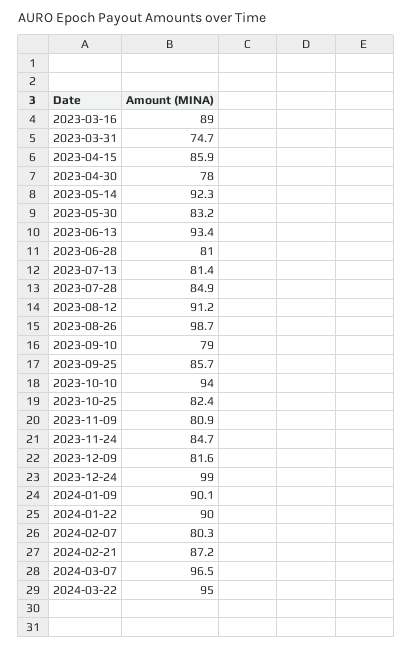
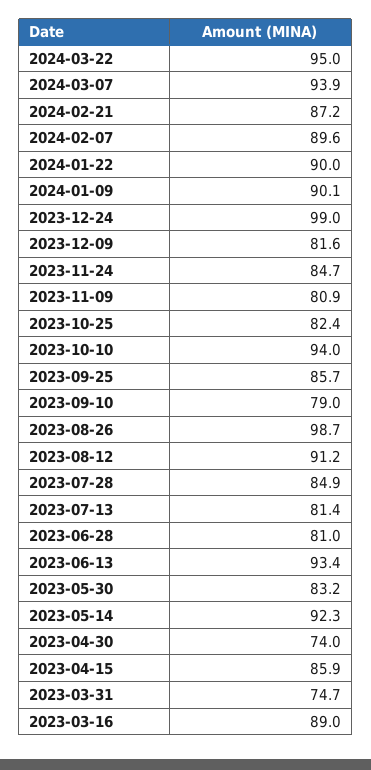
  {
    "2023-03-16": 89,
    "2023-03-31": 74.7,
    "2023-04-15": 85.9,
-   "2023-04-30": 78,
+   "2023-04-30": 74,
    "2023-05-14": 92.3,
    "2023-05-30": 83.2,
    "2023-06-13": 93.4,
    "2023-06-28": 81,
    "2023-07-13": 81.4,
    "2023-07-28": 84.9,
    "2023-08-12": 91.2,
    "2023-08-26": 98.7,
    "2023-09-10": 79,
    "2023-09-25": 85.7,
    "2023-10-10": 94,
    "2023-10-25": 82.4,
    "2023-11-09": 80.9,
    "2023-11-24": 84.7,
    "2023-12-09": 81.6,
    "2023-12-24": 99,
    "2024-01-09": 90.1,
    "2024-01-22": 90,
-   "2024-02-07": 80.3,
+   "2024-02-07": 89.6,
    "2024-02-21": 87.2,
-   "2024-03-07": 96.5,
+   "2024-03-07": 93.9,
    "2024-03-22": 95
  }

